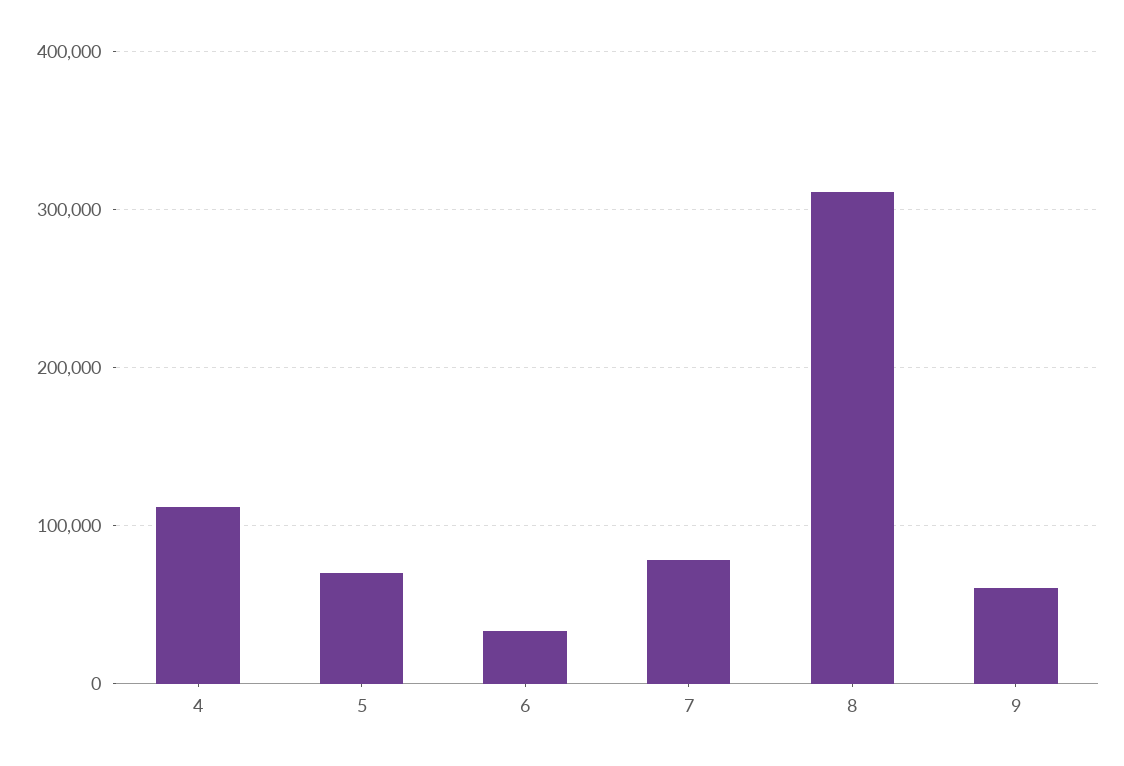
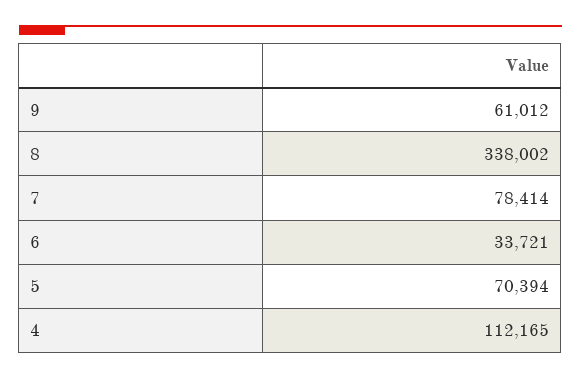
  {
    "4": 112165,
    "5": 70394,
    "6": 33721,
    "7": 78414,
-   "8": 310000,
+   "8": 338002,
    "9": 61012
  }

